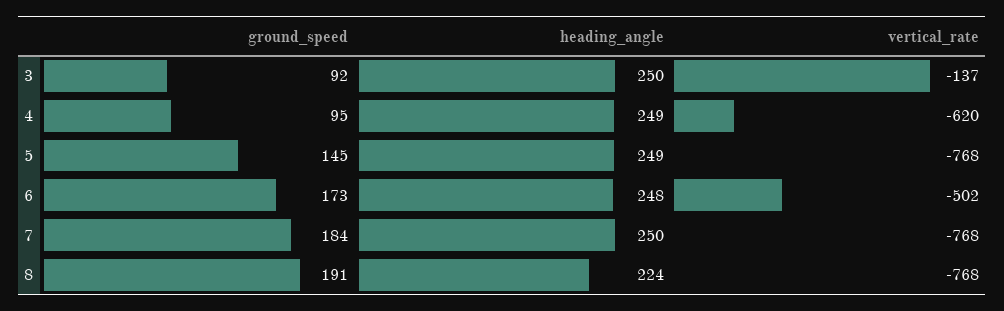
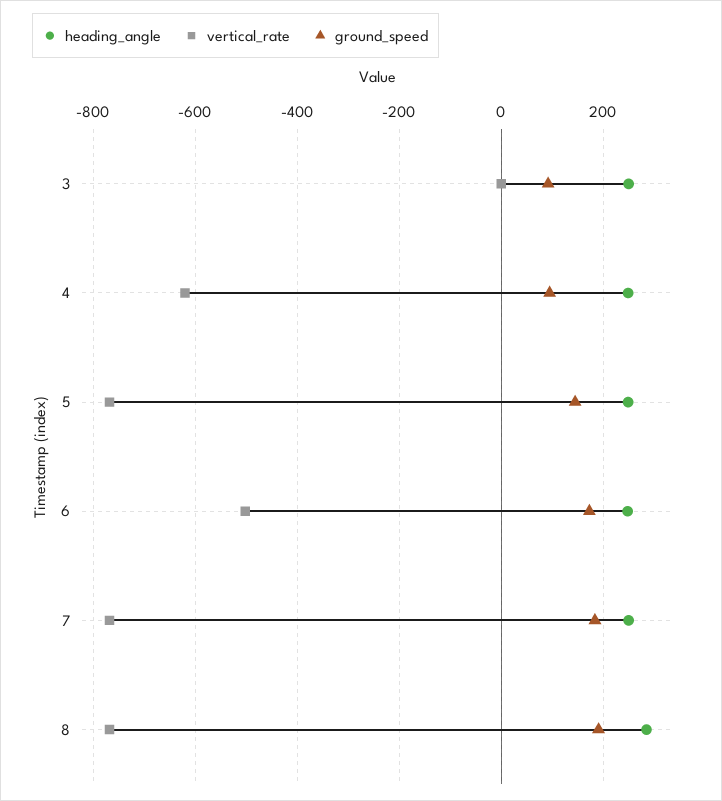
  {
    "ground_speed": {
      "3": 92,
      "4": 95,
      "5": 145,
      "6": 173,
      "7": 184,
      "8": 191
    },
    "heading_angle": {
      "3": 250,
      "4": 249,
      "5": 249,
      "6": 248,
      "7": 250,
-     "8": 224
+     "8": 280
    },
    "vertical_rate": {
-     "3": -137,
+     "3": 0,
      "4": -620,
      "5": -768,
      "6": -502,
      "7": -768,
      "8": -768
    }
  }

